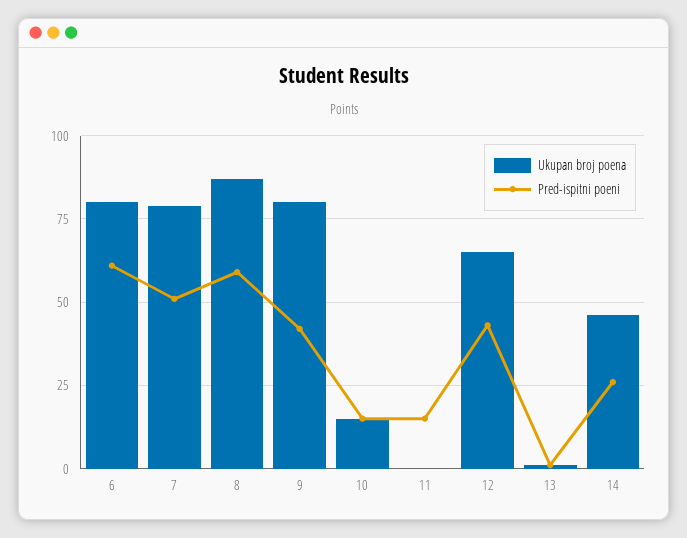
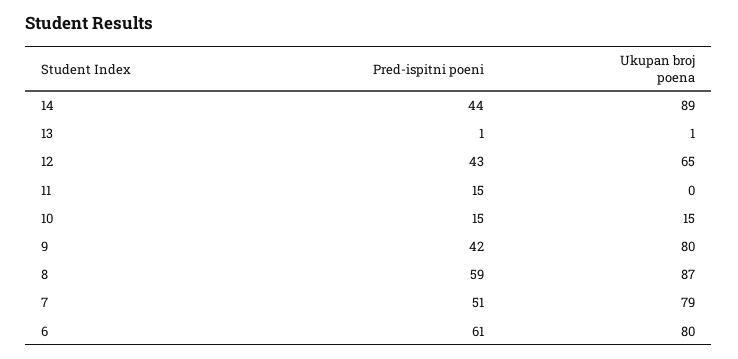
  {
    "Ukupan broj poena": {
      "6": 80,
      "7": 79,
      "8": 87,
      "9": 80,
      "10": 15,
      "11": 0,
      "12": 65,
      "13": 1,
-     "14": 45
+     "14": 89
    },
    "Pred-ispitni poeni": {
      "6": 61,
      "7": 51,
      "8": 59,
      "9": 42,
      "10": 15,
      "11": 15,
      "12": 43,
      "13": 1,
-     "14": 25
+     "14": 44
    }
  }

